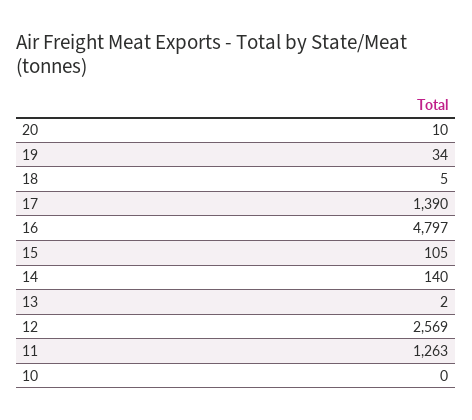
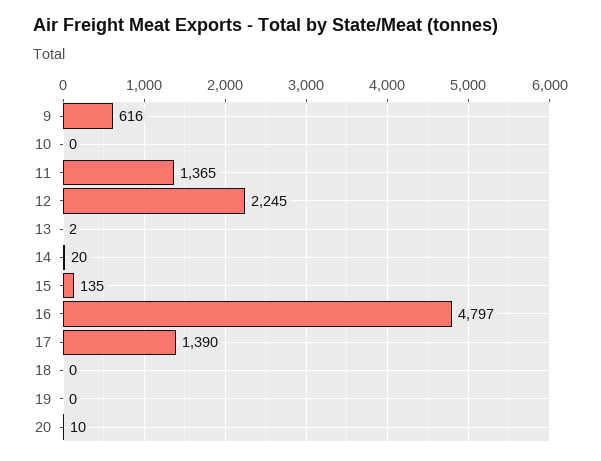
  {
    "20": 10,
-   "19": 34,
+   "19": 0,
-   "18": 5,
+   "18": 0,
    "17": 1390,
    "16": 4797,
-   "15": 105,
+   "15": 135,
-   "14": 140,
+   "14": 20,
    "13": 2,
-   "12": 2569,
+   "12": 2245,
-   "11": 1263,
+   "11": 1365,
-   "10": 0
+   "10": 0,
+   "9": 616
  }

